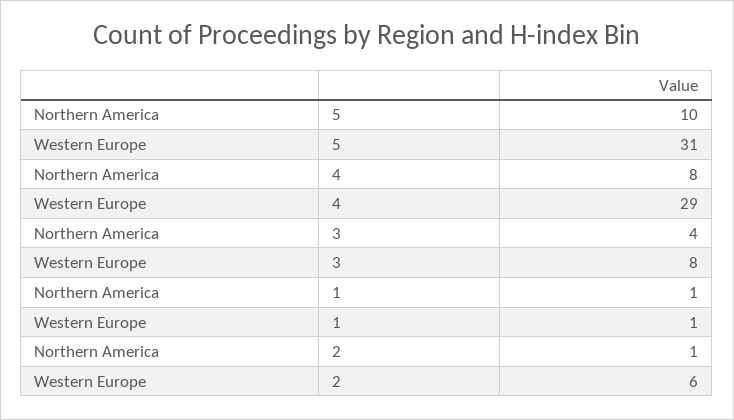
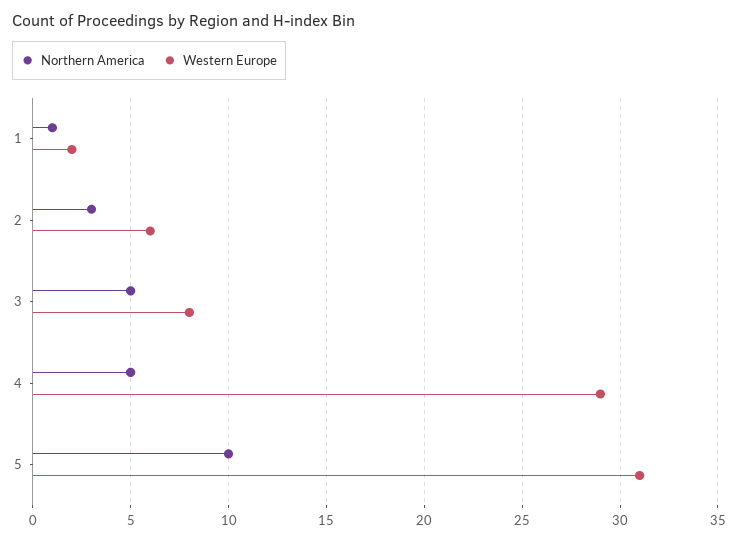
  {
    "Northern America": {
      "5": 10,
-     "4": 8,
+     "4": 5,
-     "3": 4,
+     "3": 5,
      "1": 1,
-     "2": 1
+     "2": 3
    },
    "Western Europe": {
      "5": 31,
      "4": 29,
      "3": 8,
-     "1": 1,
+     "1": 2,
      "2": 6
    }
  }

